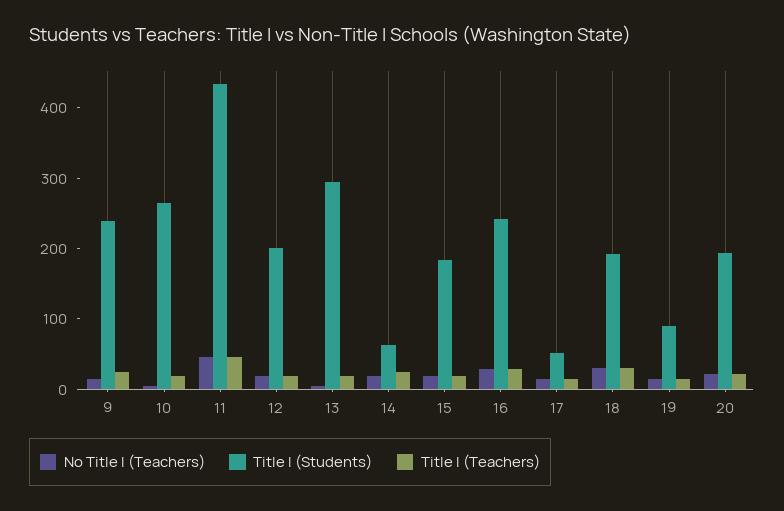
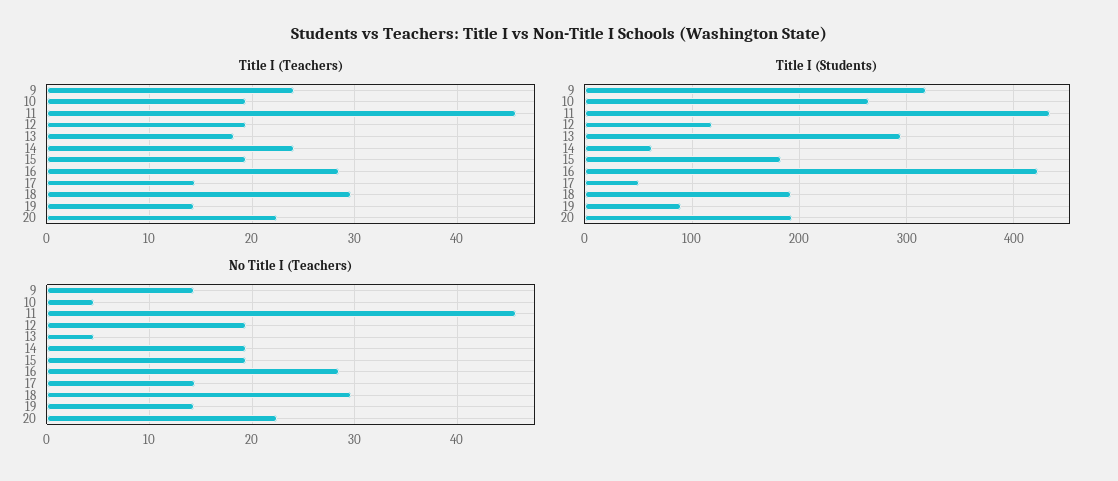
  {
    "No Title I (Teachers)": {
      "9": 14,
      "10": 5,
      "11": 46,
      "12": 19,
      "13": 5,
      "14": 19,
      "15": 19,
      "16": 28,
      "17": 14,
      "18": 30,
      "19": 14,
      "20": 22
    },
    "Title I (Students)": {
-     "9": 240,
+     "9": 320,
      "10": 270,
      "11": 430,
-     "12": 200,
+     "12": 120,
      "13": 300,
      "14": 60,
      "15": 180,
-     "16": 240,
+     "16": 420,
      "17": 50,
      "18": 190,
      "19": 90,
      "20": 190
    },
    "Title I (Teachers)": {
      "9": 24,
      "10": 19,
      "11": 46,
      "12": 19,
      "13": 18,
      "14": 24,
      "15": 19,
      "16": 28,
      "17": 14,
      "18": 30,
      "19": 14,
      "20": 22
    }
  }

